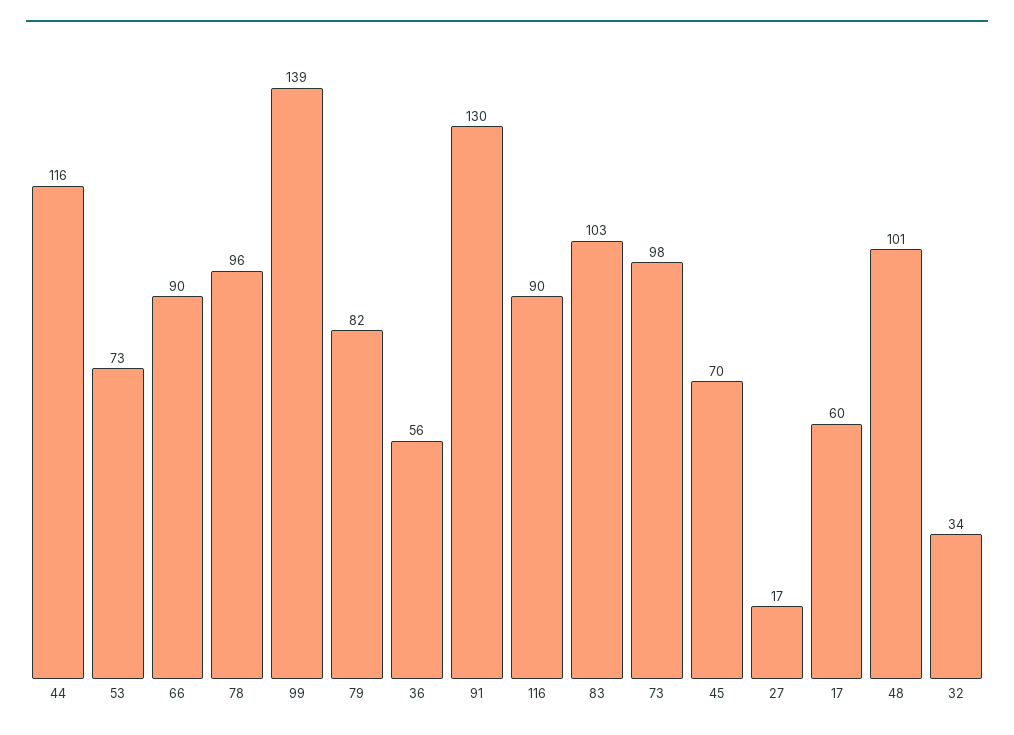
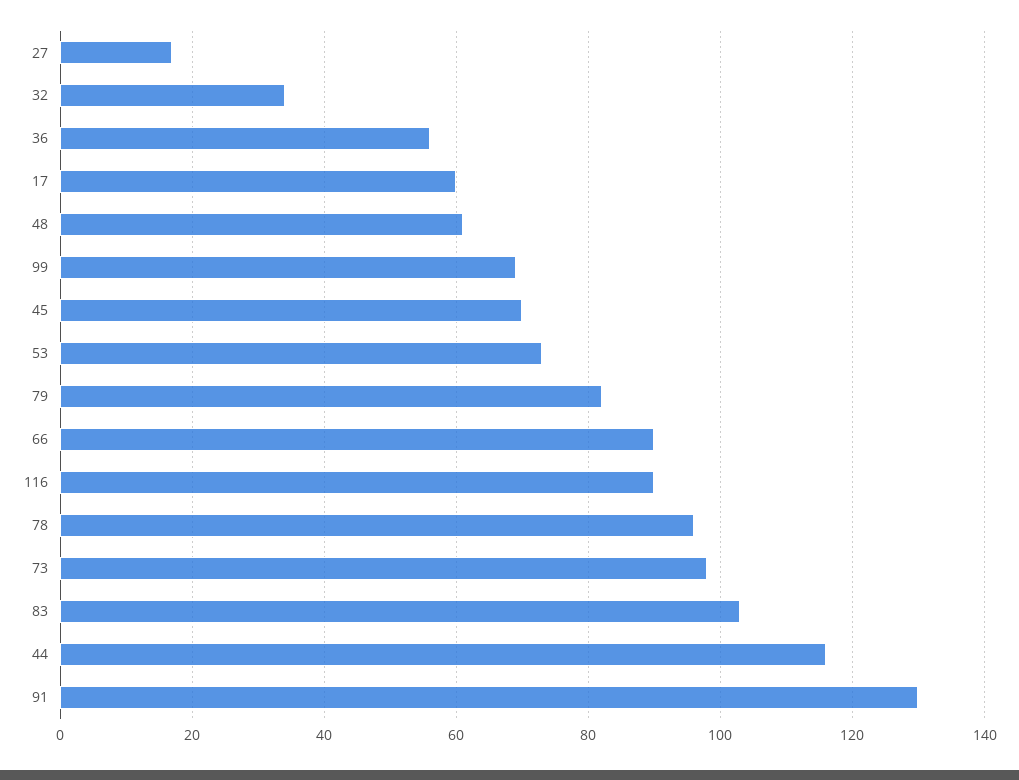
  {
    "44": 116,
    "53": 73,
    "66": 90,
    "78": 96,
-   "99": 139,
+   "99": 70,
    "79": 82,
    "36": 56,
    "91": 130,
    "116": 90,
    "83": 103,
    "73": 98,
    "45": 70,
    "27": 17,
    "17": 60,
-   "48": 101,
+   "48": 60,
    "32": 34
  }

